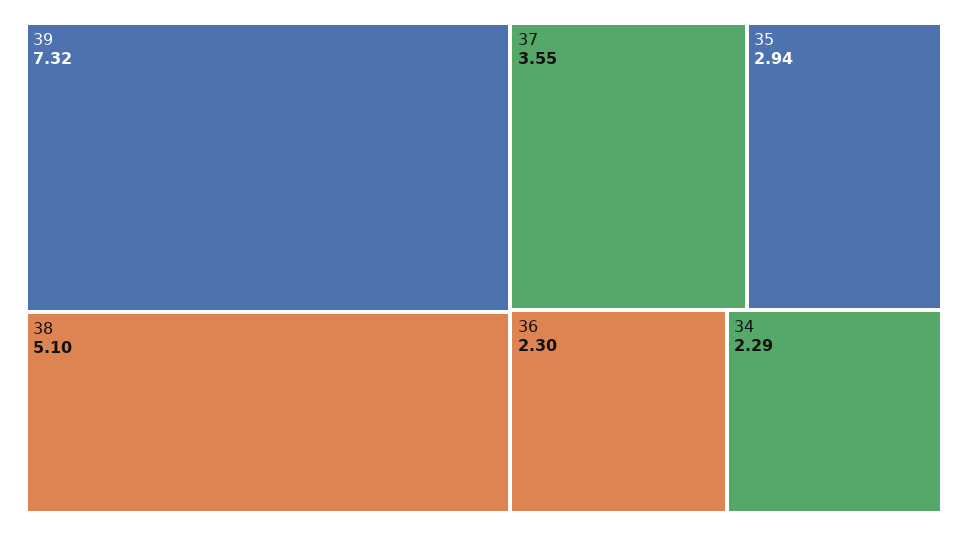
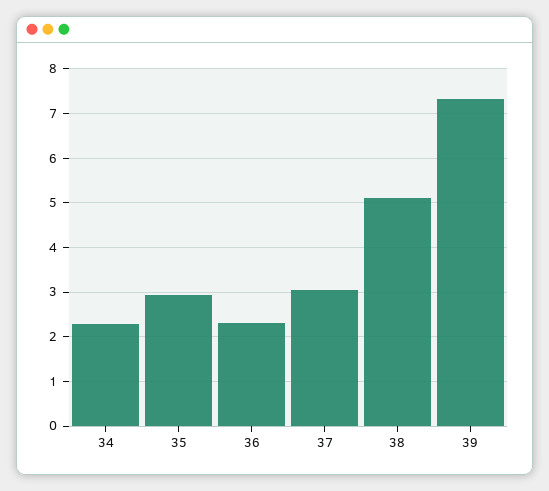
  {
    "39": 7.32,
    "38": 5.1,
-   "37": 3.55,
+   "37": 3,
    "35": 2.94,
    "36": 2.3,
    "34": 2.29
  }

